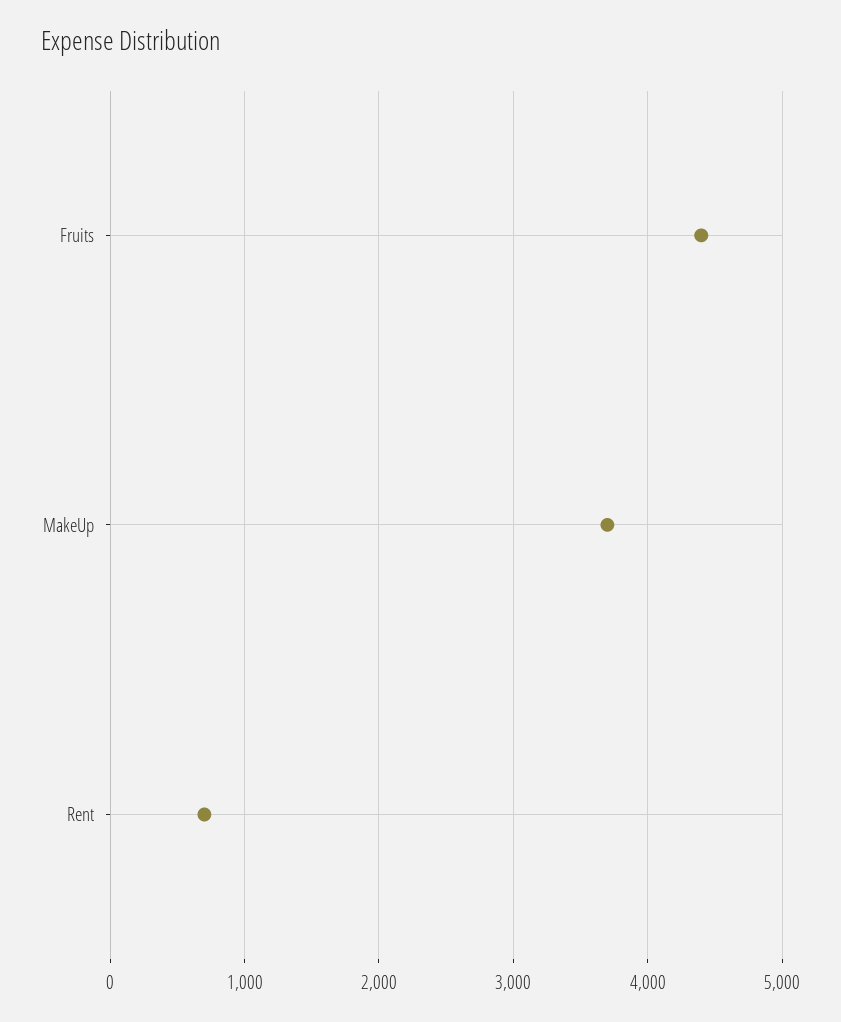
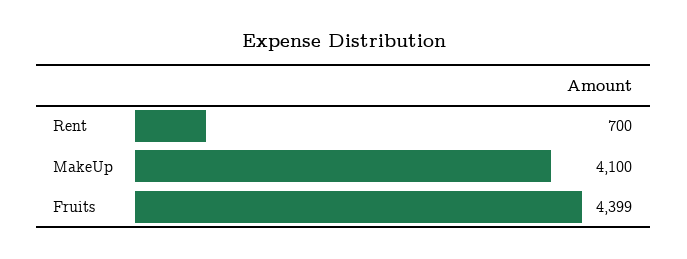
  {
    "Fruits": 4399,
-   "MakeUp": 3700,
+   "MakeUp": 4100,
    "Rent": 700
  }

